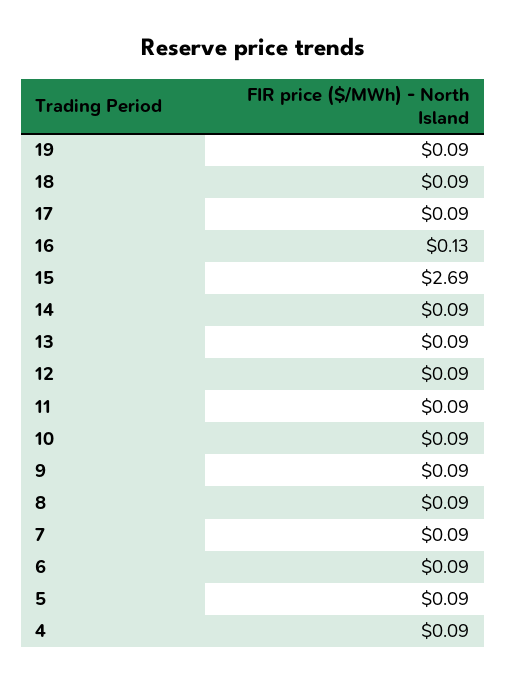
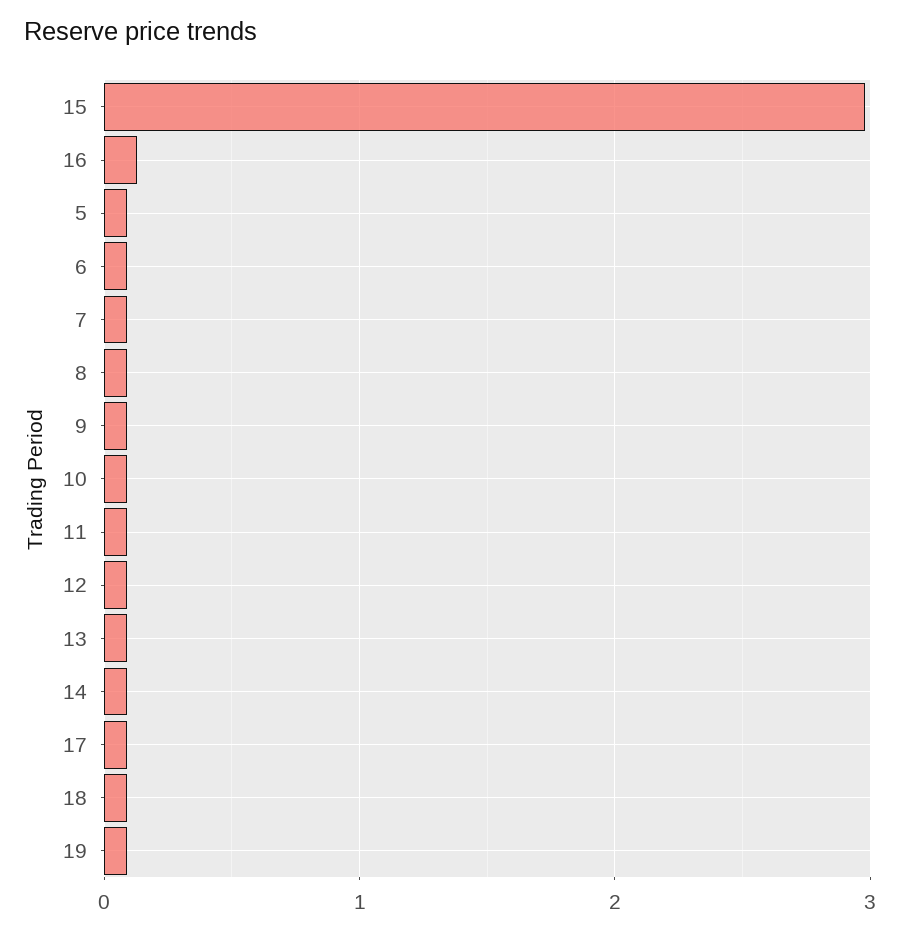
  {
    "19": 0.09,
    "18": 0.09,
    "17": 0.09,
    "16": 0.13,
-   "15": 2.69,
+   "15": 3,
    "14": 0.09,
    "13": 0.09,
    "12": 0.09,
    "11": 0.09,
    "10": 0.09,
    "9": 0.09,
    "8": 0.09,
    "7": 0.09,
    "6": 0.09,
-   "5": 0.09,
+   "5": 0.09
-   "4": 0.09
  }

